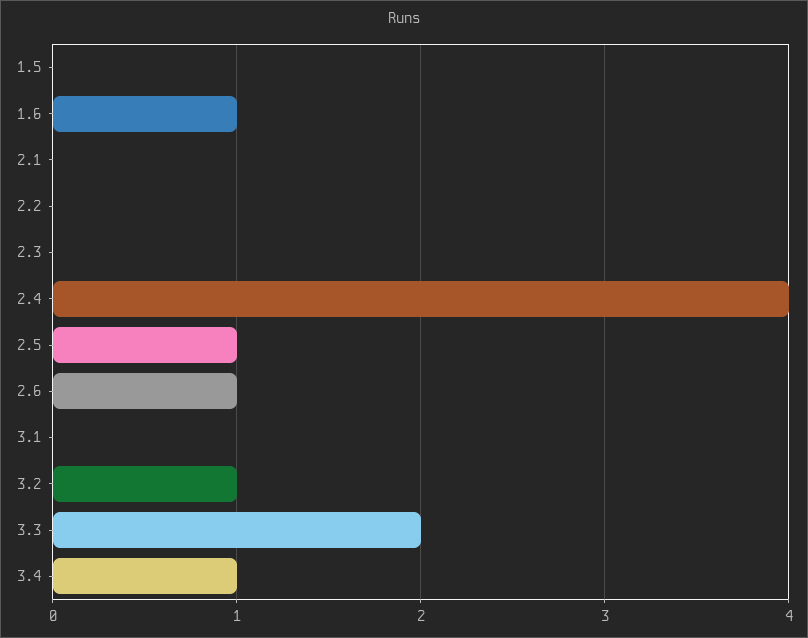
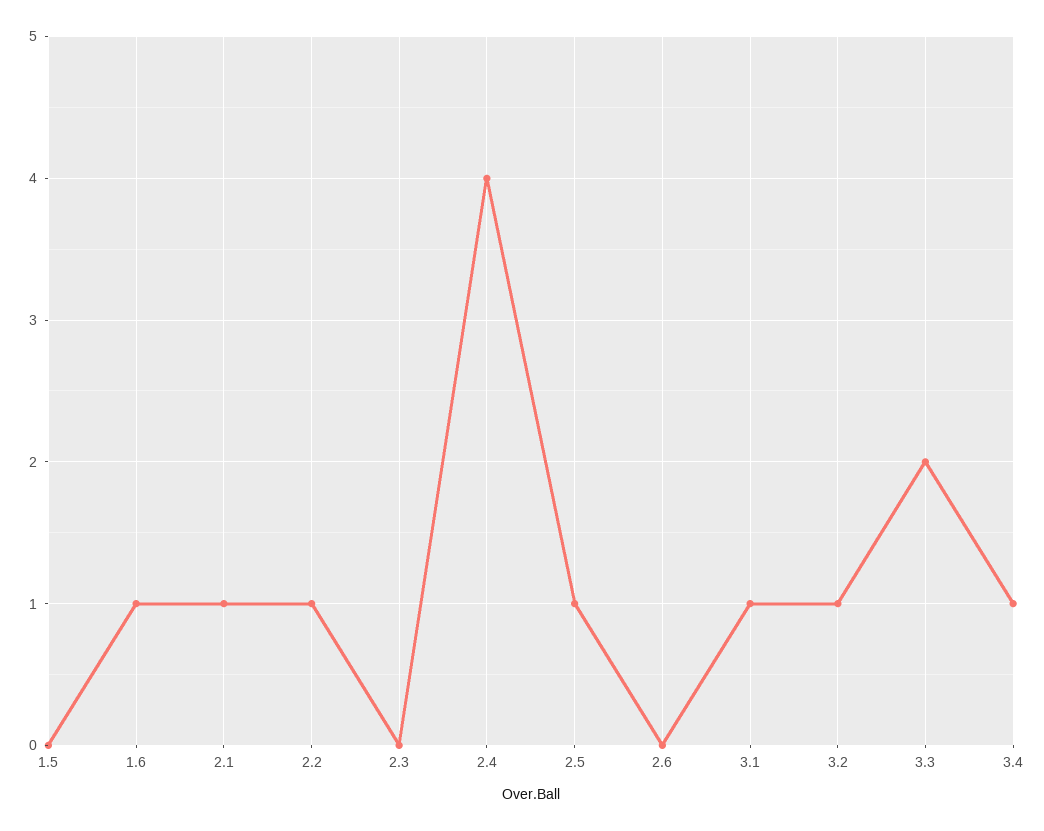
  {
    "1.5": 0,
    "1.6": 1,
-   "2.1": 0,
+   "2.1": 1,
-   "2.2": 0,
+   "2.2": 1,
    "2.3": 0,
    "2.4": 4,
    "2.5": 1,
-   "2.6": 1,
+   "2.6": 0,
-   "3.1": 0,
+   "3.1": 1,
    "3.2": 1,
    "3.3": 2,
    "3.4": 1
  }

